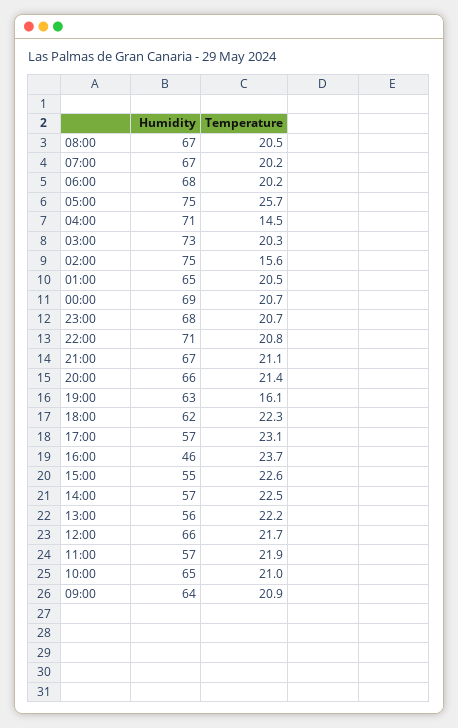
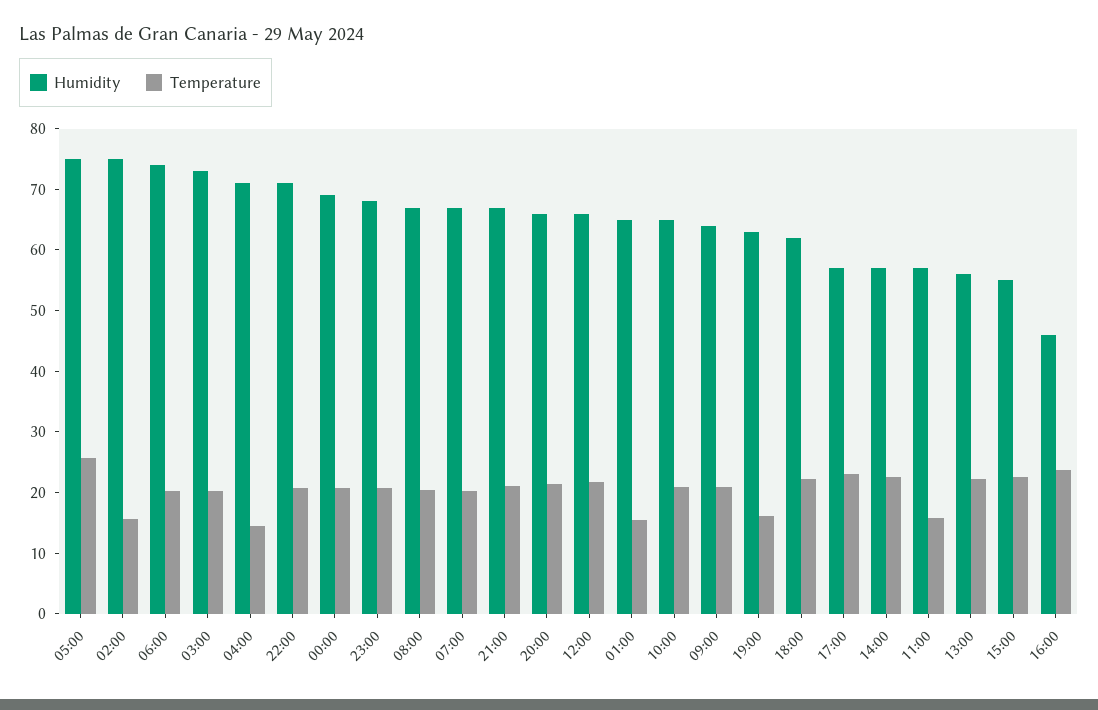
  {
    "Humidity": {
      "08:00": 67,
      "07:00": 67,
-     "06:00": 68,
+     "06:00": 74,
      "05:00": 75,
      "04:00": 71,
      "03:00": 73,
      "02:00": 75,
      "01:00": 65,
      "00:00": 69,
      "23:00": 68,
      "22:00": 71,
      "21:00": 67,
      "20:00": 66,
      "19:00": 63,
      "18:00": 62,
      "17:00": 57,
      "16:00": 46,
      "15:00": 55,
      "14:00": 57,
      "13:00": 56,
      "12:00": 66,
      "11:00": 57,
      "10:00": 65,
      "09:00": 64
    },
    "Temperature": {
      "08:00": 20.5,
      "07:00": 20.2,
      "06:00": 20.2,
      "05:00": 25.7,
      "04:00": 14.5,
      "03:00": 20.3,
      "02:00": 15.6,
-     "01:00": 20.5,
+     "01:00": 16,
      "00:00": 20.7,
      "23:00": 20.7,
      "22:00": 20.8,
      "21:00": 21.1,
      "20:00": 21.4,
      "19:00": 16.1,
      "18:00": 22.3,
      "17:00": 23.1,
      "16:00": 23.7,
      "15:00": 22.6,
      "14:00": 22.5,
      "13:00": 22.2,
      "12:00": 21.7,
-     "11:00": 21.9,
+     "11:00": 16,
      "10:00": 21,
      "09:00": 20.9
    }
  }

